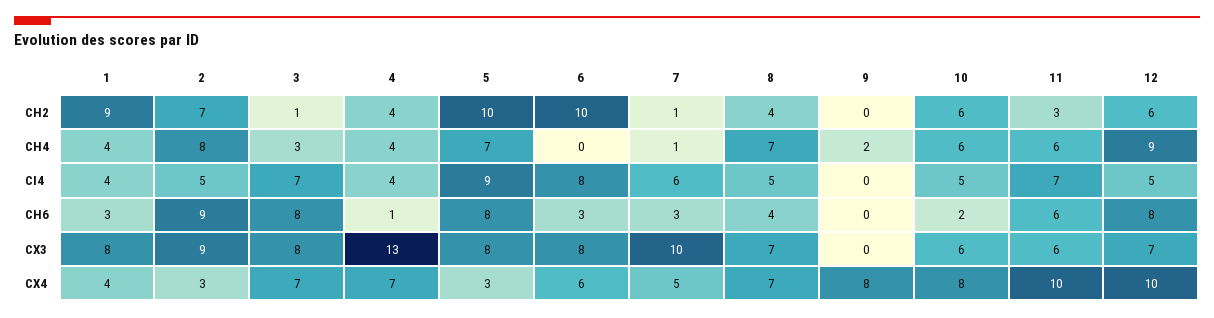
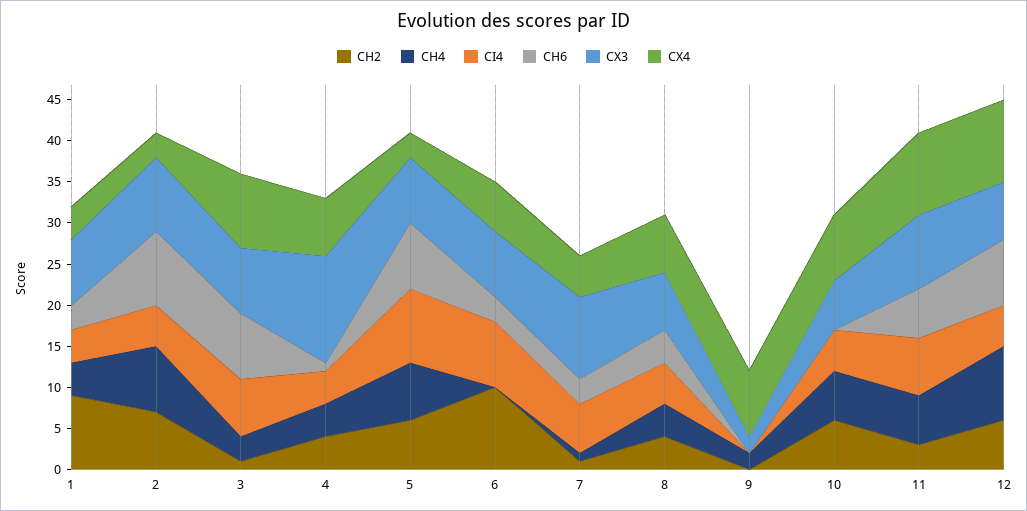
  {
    "CH2": {
      "1": 9,
      "2": 7,
      "3": 1,
      "4": 4,
-     "5": 10,
+     "5": 6,
      "6": 10,
      "7": 1,
      "8": 4,
      "9": 0,
      "10": 6,
      "11": 3,
      "12": 6
    },
    "CH4": {
      "1": 4,
      "2": 8,
      "3": 3,
      "4": 4,
      "5": 7,
      "6": 0,
      "7": 1,
-     "8": 7,
+     "8": 4,
      "9": 2,
      "10": 6,
      "11": 6,
      "12": 9
    },
    "CI4": {
      "1": 4,
      "2": 5,
      "3": 7,
      "4": 4,
      "5": 9,
      "6": 8,
      "7": 6,
      "8": 5,
      "9": 0,
      "10": 5,
      "11": 7,
      "12": 5
    },
    "CH6": {
      "1": 3,
      "2": 9,
      "3": 8,
      "4": 1,
      "5": 8,
      "6": 3,
      "7": 3,
      "8": 4,
      "9": 0,
-     "10": 2,
+     "10": 0,
      "11": 6,
      "12": 8
    },
    "CX3": {
      "1": 8,
      "2": 9,
      "3": 8,
      "4": 13,
      "5": 8,
      "6": 8,
      "7": 10,
      "8": 7,
-     "9": 0,
+     "9": 2,
      "10": 6,
-     "11": 6,
+     "11": 9,
      "12": 7
    },
    "CX4": {
      "1": 4,
      "2": 3,
-     "3": 7,
+     "3": 9,
      "4": 7,
      "5": 3,
      "6": 6,
      "7": 5,
      "8": 7,
      "9": 8,
      "10": 8,
      "11": 10,
      "12": 10
    }
  }

